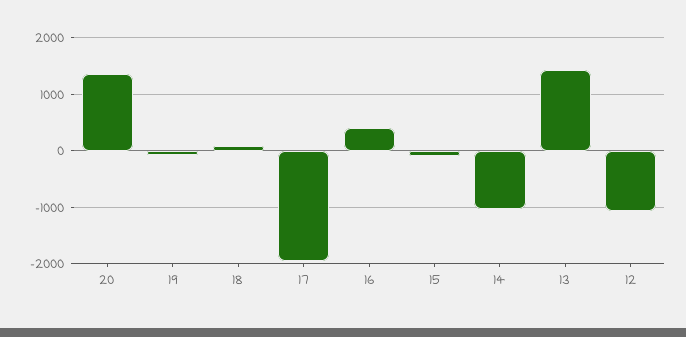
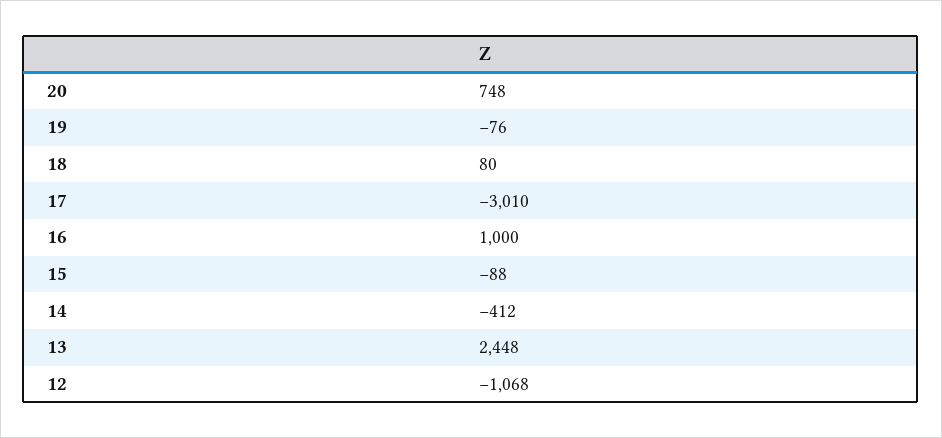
  {
-   "20": 1400,
+   "20": 748,
    "19": -76,
    "18": 80,
-   "17": -2000,
+   "17": -3010,
-   "16": 400,
+   "16": 1000,
    "15": -88,
-   "14": -1000,
+   "14": -412,
-   "13": 1400,
+   "13": 2448,
    "12": -1068
  }

